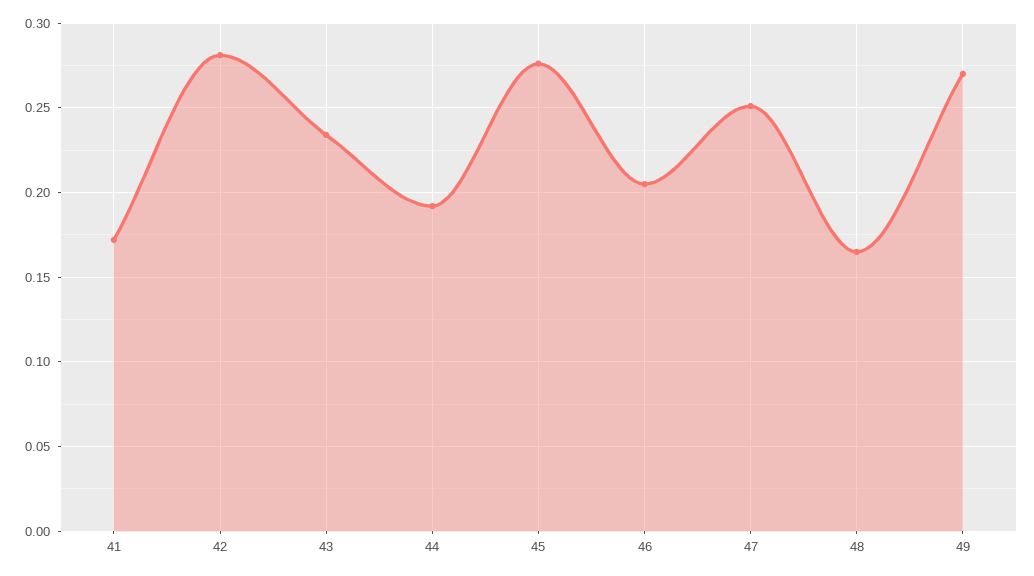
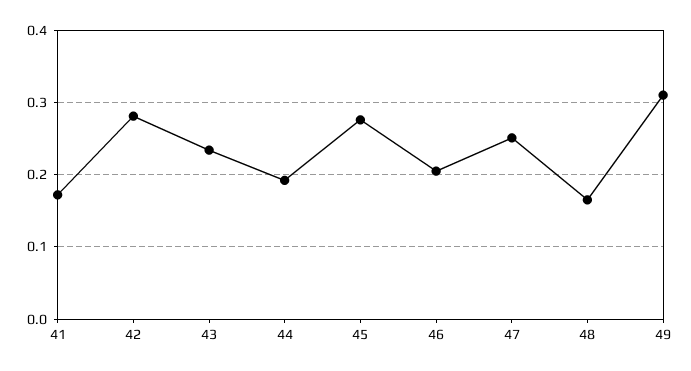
  {
    "41": 0.17,
    "42": 0.28,
    "43": 0.235,
    "44": 0.19,
    "45": 0.275,
    "46": 0.205,
    "47": 0.25,
    "48": 0.165,
-   "49": 0.27
+   "49": 0.31
  }

